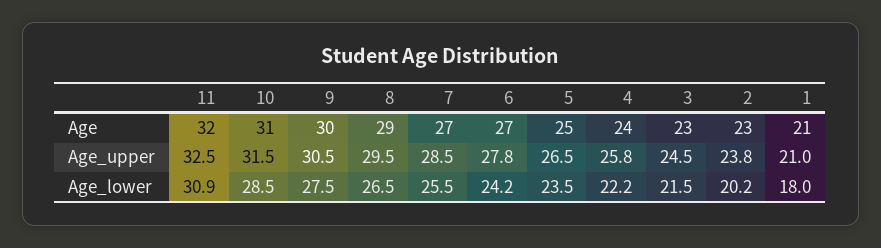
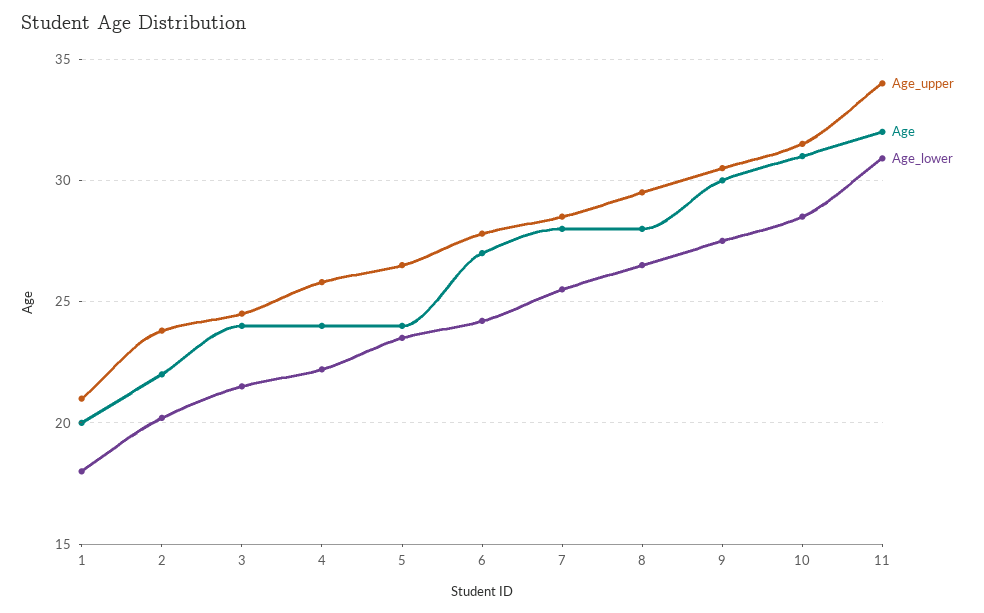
  {
    "Age": {
      "11": 32,
      "10": 31,
      "9": 30,
-     "8": 29,
+     "8": 28,
-     "7": 27,
+     "7": 28,
      "6": 27,
-     "5": 25,
+     "5": 24,
      "4": 24,
-     "3": 23,
+     "3": 24,
-     "2": 23,
+     "2": 22,
-     "1": 21
+     "1": 20
    },
    "Age_upper": {
-     "11": 32.5,
+     "11": 34,
      "10": 31.5,
      "9": 30.5,
      "8": 29.5,
      "7": 28.5,
      "6": 27.8,
      "5": 26.5,
      "4": 25.8,
      "3": 24.5,
      "2": 23.8,
      "1": 21
    },
    "Age_lower": {
      "11": 30.9,
      "10": 28.5,
      "9": 27.5,
      "8": 26.5,
      "7": 25.5,
      "6": 24.2,
      "5": 23.5,
      "4": 22.2,
      "3": 21.5,
      "2": 20.2,
      "1": 18
    }
  }

